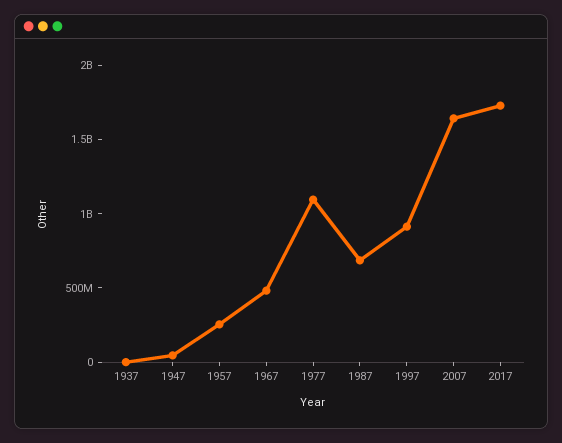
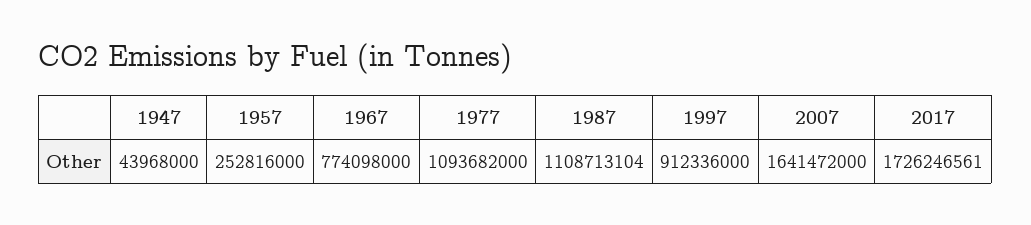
  {
-   "1937": 0,
    "1947": 43968000,
    "1957": 252816000,
-   "1967": 500000000,
+   "1967": 774098000,
    "1977": 1093682000,
-   "1987": 700000000,
+   "1987": 1108713104,
    "1997": 912336000,
    "2007": 1641472000,
    "2017": 1726246561
  }

